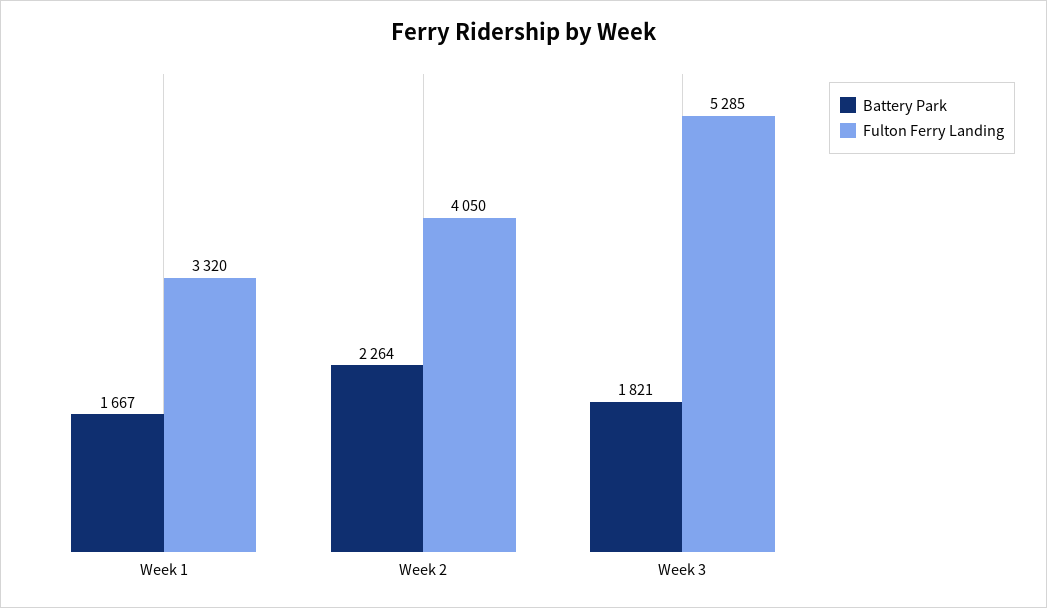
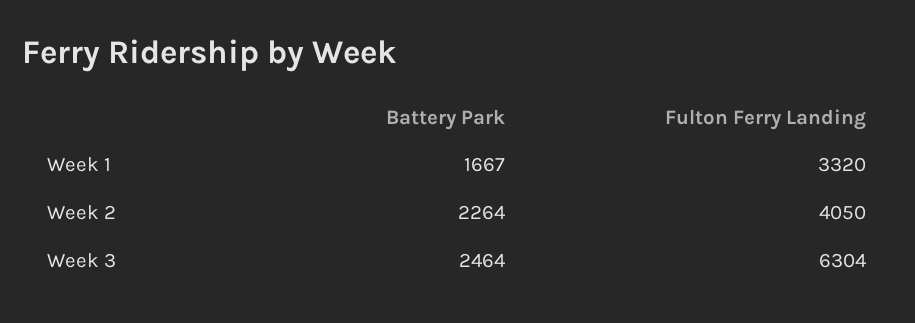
  {
    "Battery Park": {
      "Week 1": 1667,
      "Week 2": 2264,
-     "Week 3": 1821
+     "Week 3": 2464
    },
    "Fulton Ferry Landing": {
      "Week 1": 3320,
      "Week 2": 4050,
-     "Week 3": 5285
+     "Week 3": 6304
    }
  }

